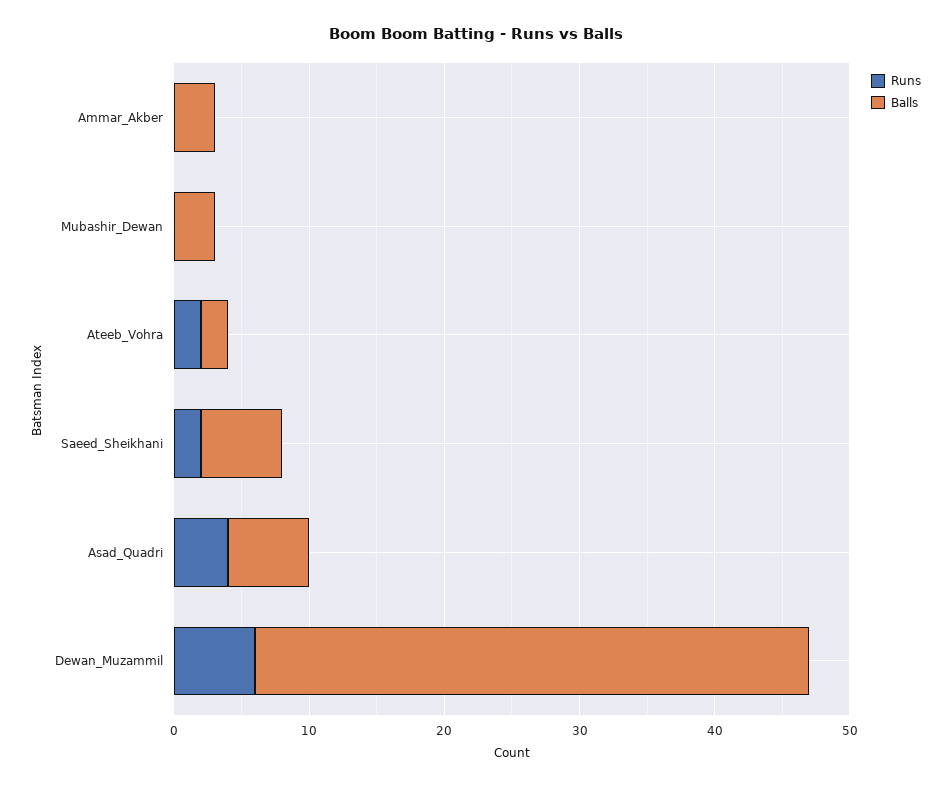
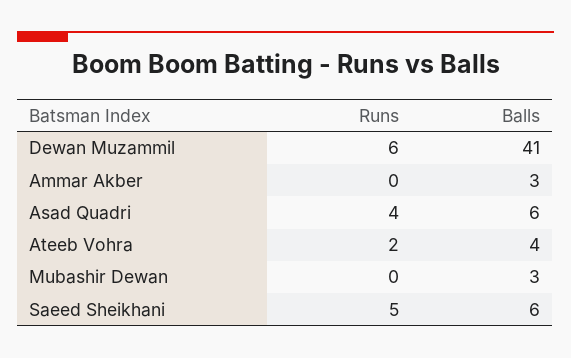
  {
    "Runs": {
      "Ammar_Akber": 0,
      "Mubashir_Dewan": 0,
      "Ateeb_Vohra": 2,
-     "Saeed_Sheikhani": 2,
+     "Saeed_Sheikhani": 5,
      "Asad_Quadri": 4,
      "Dewan_Muzammil": 6
    },
    "Balls": {
      "Ammar_Akber": 3,
      "Mubashir_Dewan": 3,
-     "Ateeb_Vohra": 2,
+     "Ateeb_Vohra": 4,
      "Saeed_Sheikhani": 6,
      "Asad_Quadri": 6,
      "Dewan_Muzammil": 41
    }
  }

